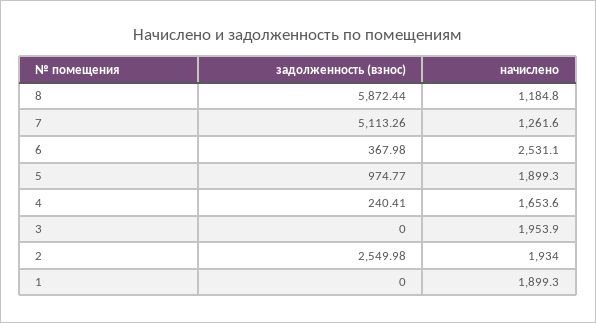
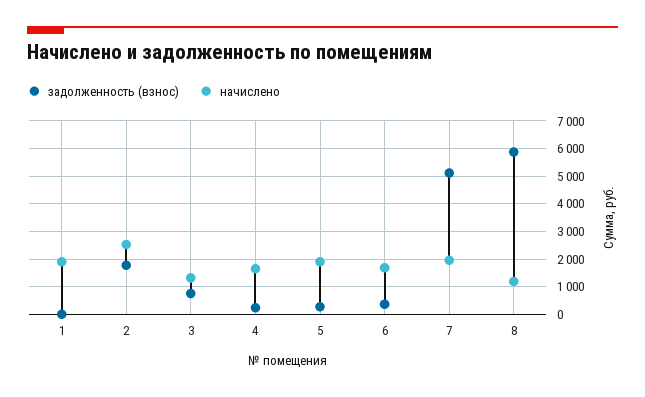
  {
    "задолженность (взнос)": {
      "8": 5872.44,
      "7": 5113.26,
      "6": 367.98,
-     "5": 974.77,
+     "5": 250,
      "4": 240.41,
-     "3": 0,
+     "3": 750,
-     "2": 2549.98,
+     "2": 1750,
      "1": 0
    },
    "начислено": {
      "8": 1184.8,
-     "7": 1261.6,
+     "7": 2000,
-     "6": 2531.1,
+     "6": 1750,
      "5": 1899.3,
      "4": 1653.6,
-     "3": 1953.9,
+     "3": 1250,
-     "2": 1934,
+     "2": 2500,
      "1": 1899.3
    }
  }

